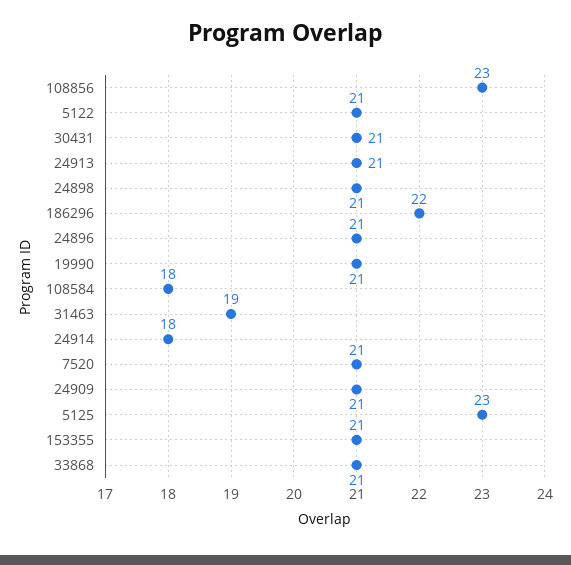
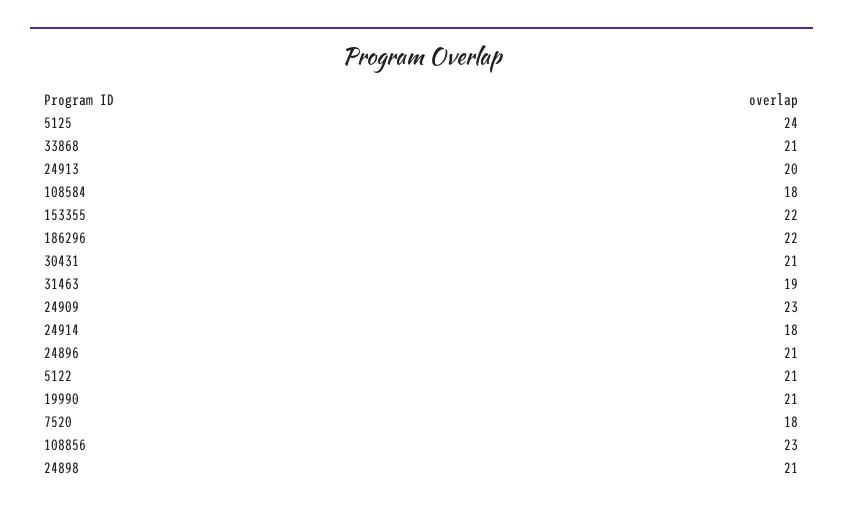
  {
    "108856": 23,
    "5122": 21,
    "30431": 21,
-   "24913": 21,
+   "24913": 20,
    "24898": 21,
    "186296": 22,
    "24896": 21,
    "19990": 21,
    "108584": 18,
    "31463": 19,
    "24914": 18,
-   "7520": 21,
+   "7520": 18,
-   "24909": 21,
+   "24909": 23,
-   "5125": 23,
+   "5125": 24,
-   "153355": 21,
+   "153355": 22,
    "33868": 21
  }

